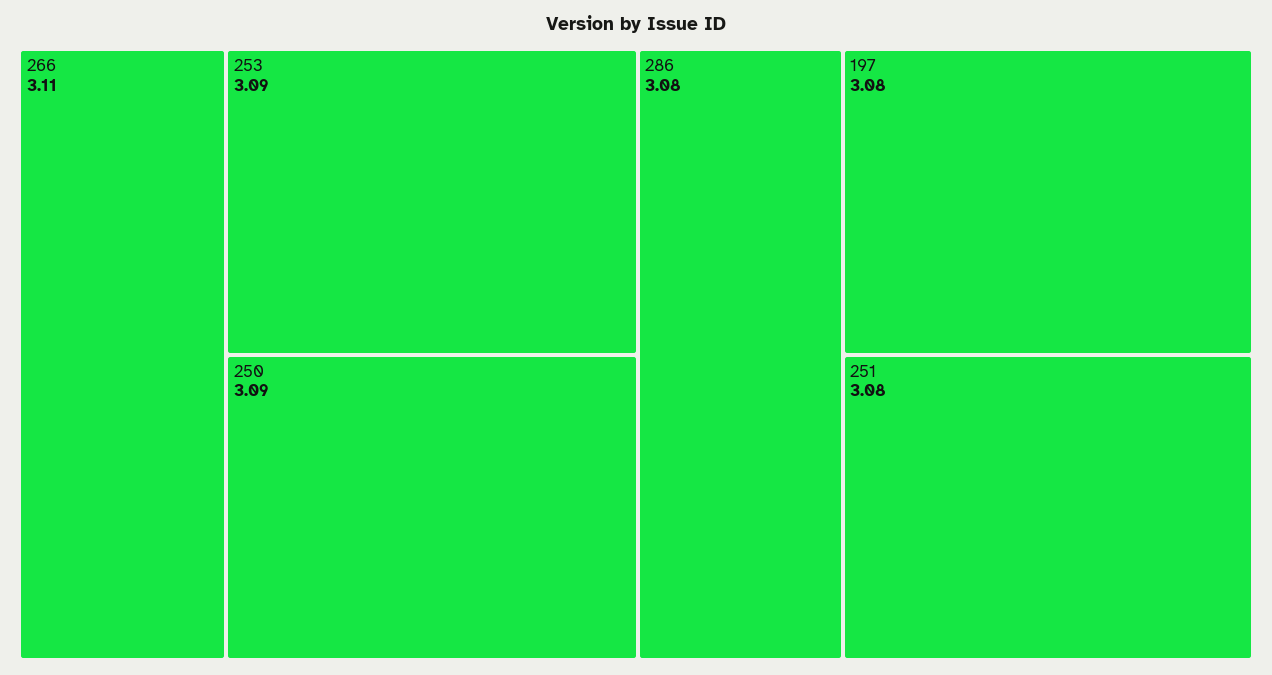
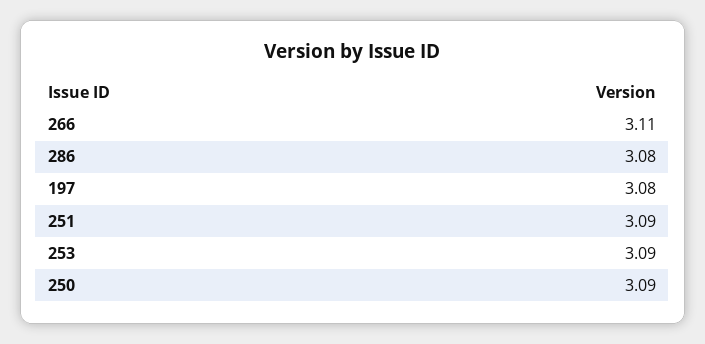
  {
    "266": 3.11,
    "253": 3.09,
    "250": 3.09,
    "286": 3.08,
    "197": 3.08,
-   "251": 3.08
+   "251": 3.09
  }

